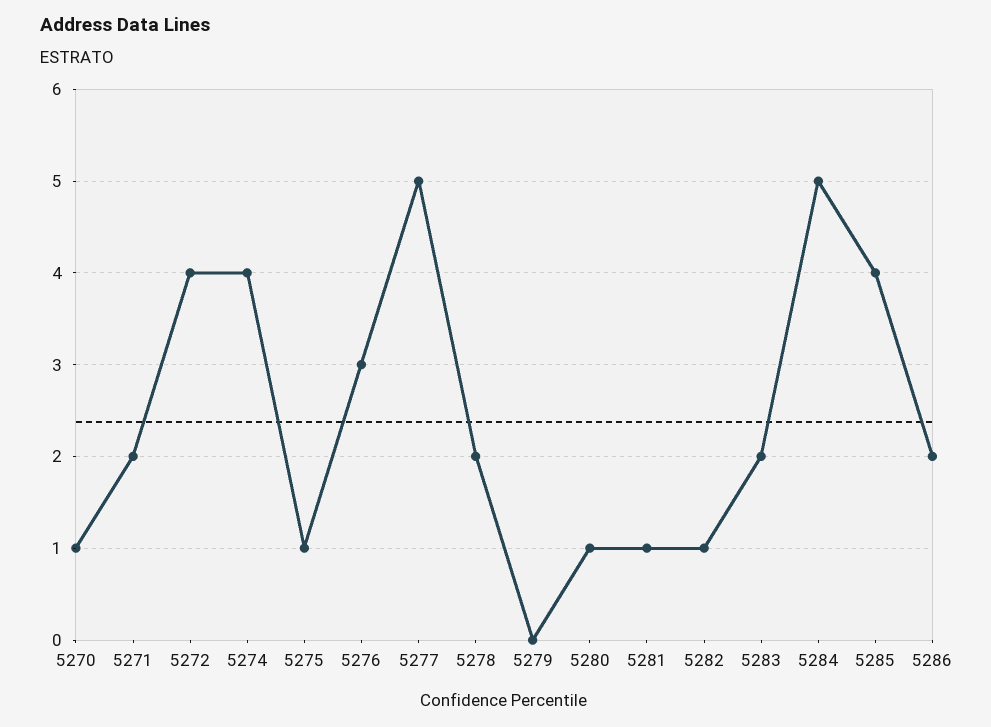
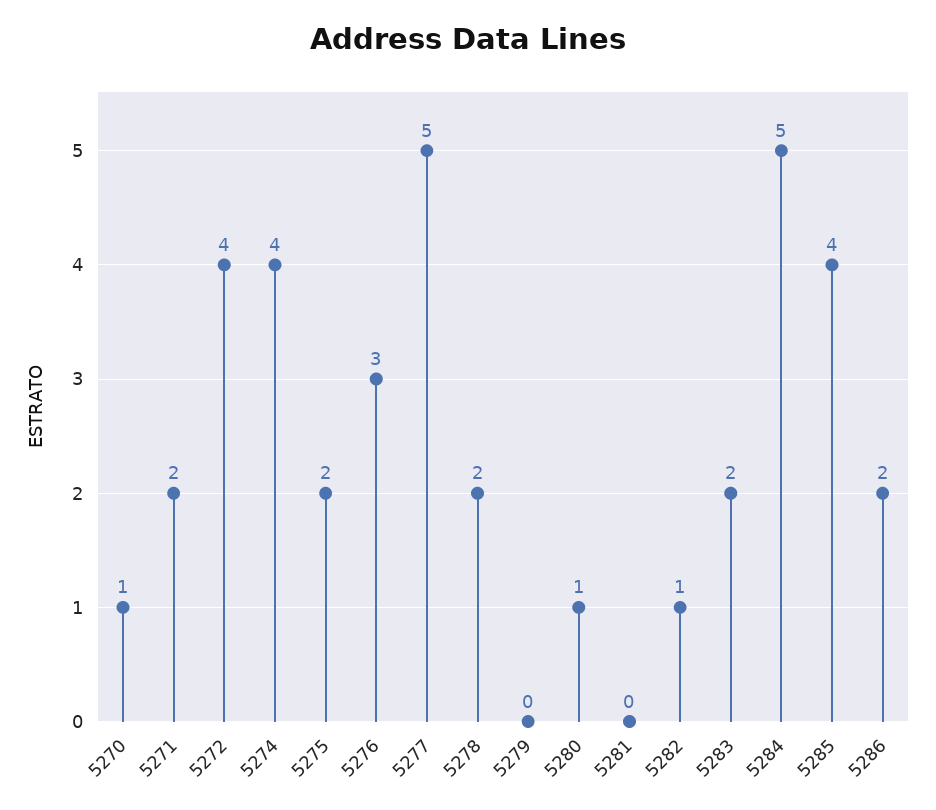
  {
    "5270": 1,
    "5271": 2,
    "5272": 4,
    "5274": 4,
-   "5275": 1,
+   "5275": 2,
    "5276": 3,
    "5277": 5,
    "5278": 2,
    "5279": 0,
    "5280": 1,
-   "5281": 1,
+   "5281": 0,
    "5282": 1,
    "5283": 2,
    "5284": 5,
    "5285": 4,
    "5286": 2
  }

